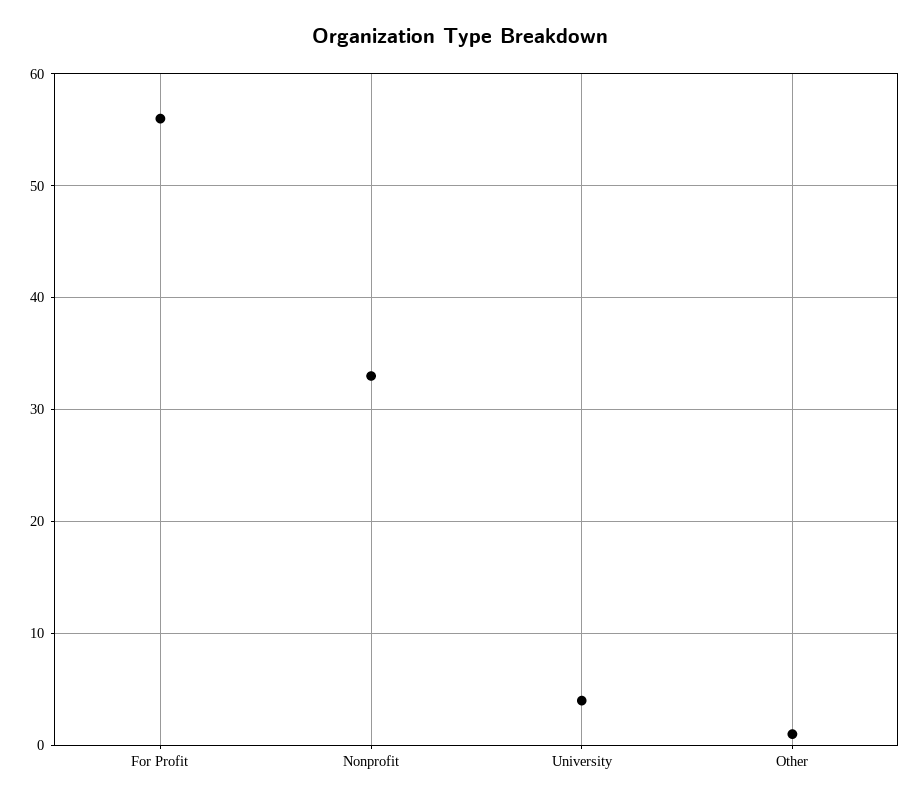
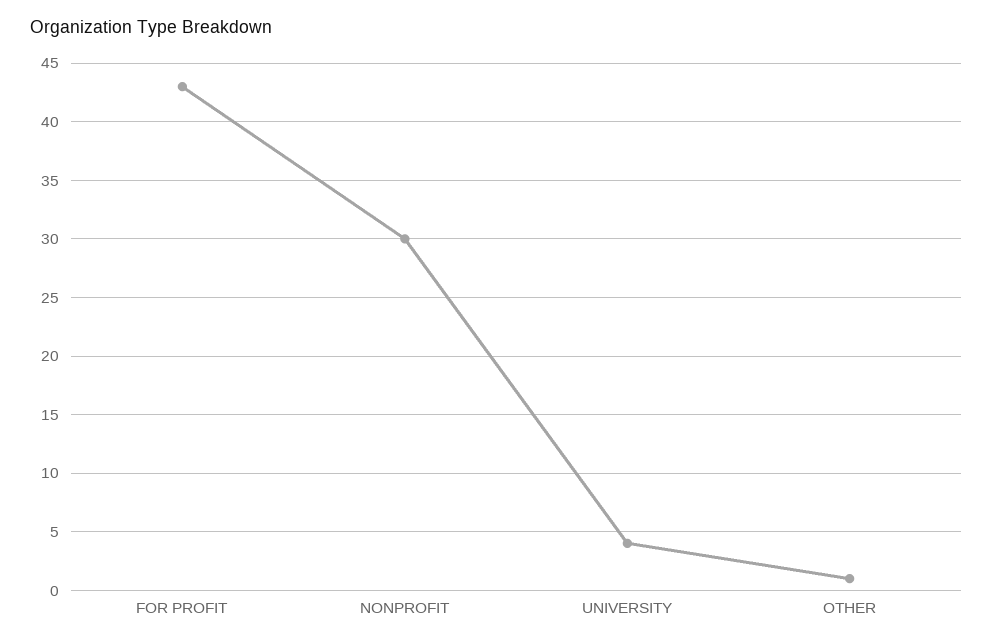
  {
-   "For Profit": 56,
+   "For Profit": 43,
-   "Nonprofit": 33,
+   "Nonprofit": 30,
    "University": 4,
    "Other": 1
  }

